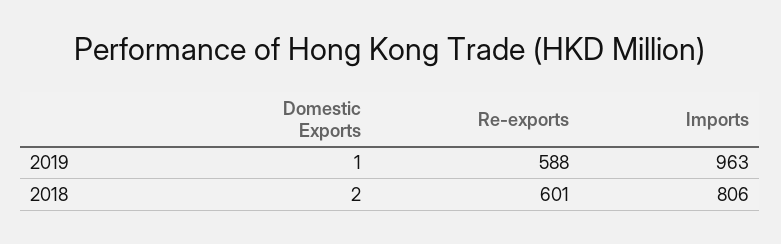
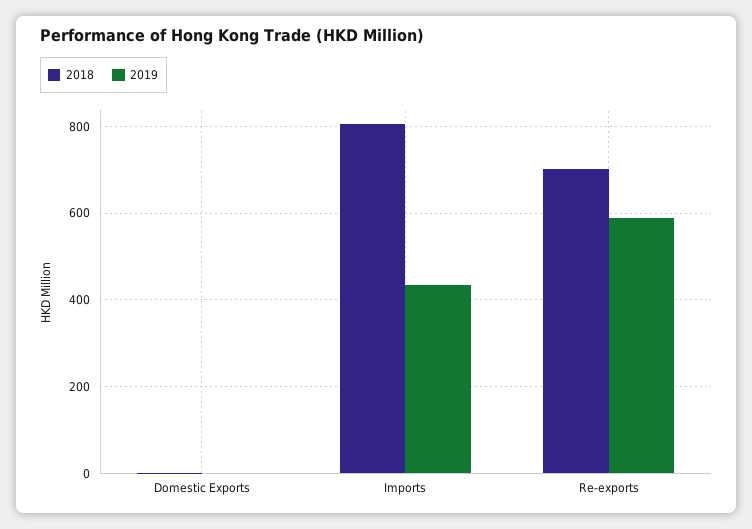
  {
    "2019": {
      "Domestic Exports": 1,
      "Re-exports": 588,
-     "Imports": 963
+     "Imports": 440
    },
    "2018": {
      "Domestic Exports": 2,
-     "Re-exports": 601,
+     "Re-exports": 700,
      "Imports": 806
    }
  }

